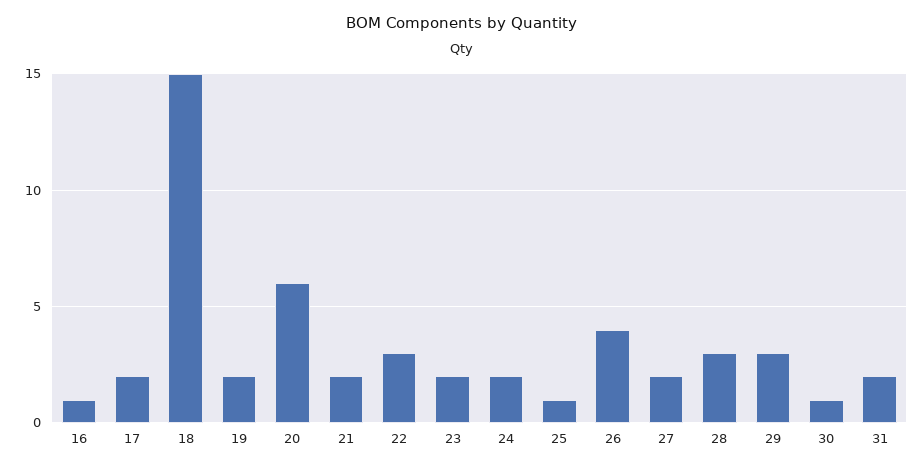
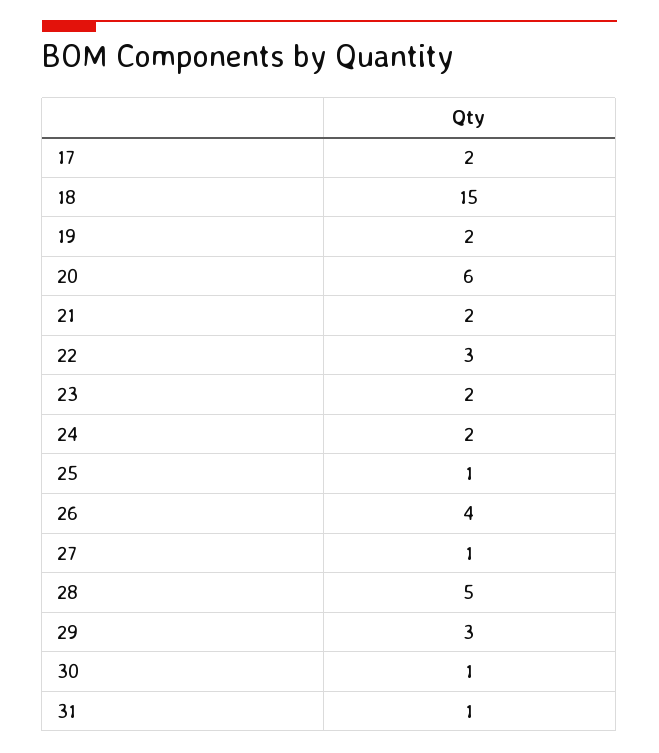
  {
-   "16": 1,
    "17": 2,
    "18": 15,
    "19": 2,
    "20": 6,
    "21": 2,
    "22": 3,
    "23": 2,
    "24": 2,
    "25": 1,
    "26": 4,
-   "27": 2,
+   "27": 1,
-   "28": 3,
+   "28": 5,
    "29": 3,
    "30": 1,
-   "31": 2
+   "31": 1
  }

